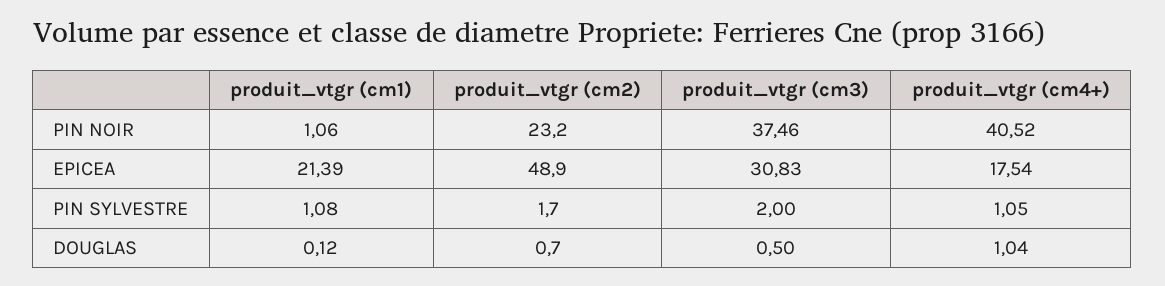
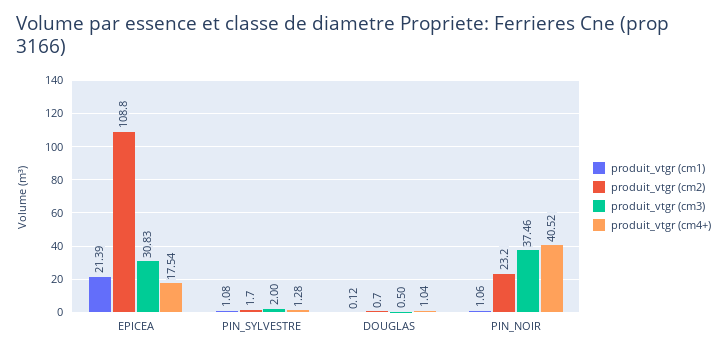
  {
    "produit_vtgr (cm1)": {
      "PIN NOIR": 1.06,
      "EPICEA": 21.39,
      "PIN SYLVESTRE": 1.08,
      "DOUGLAS": 0.12
    },
    "produit_vtgr (cm2)": {
      "PIN NOIR": 23.2,
-     "EPICEA": 48.9,
+     "EPICEA": 108.8,
      "PIN SYLVESTRE": 1.7,
      "DOUGLAS": 0.7
    },
    "produit_vtgr (cm3)": {
      "PIN NOIR": 37.46,
      "EPICEA": 30.83,
      "PIN SYLVESTRE": 2,
      "DOUGLAS": 0.5
    },
    "produit_vtgr (cm4+)": {
      "PIN NOIR": 40.52,
      "EPICEA": 17.54,
-     "PIN SYLVESTRE": 1.05,
+     "PIN SYLVESTRE": 1.28,
      "DOUGLAS": 1.04
    }
  }

